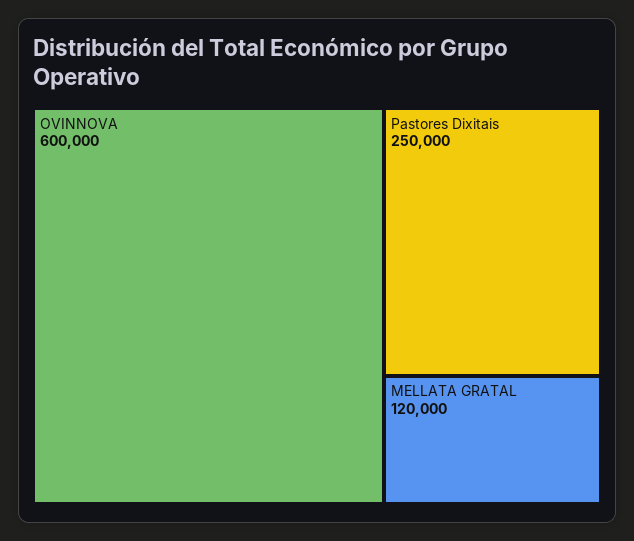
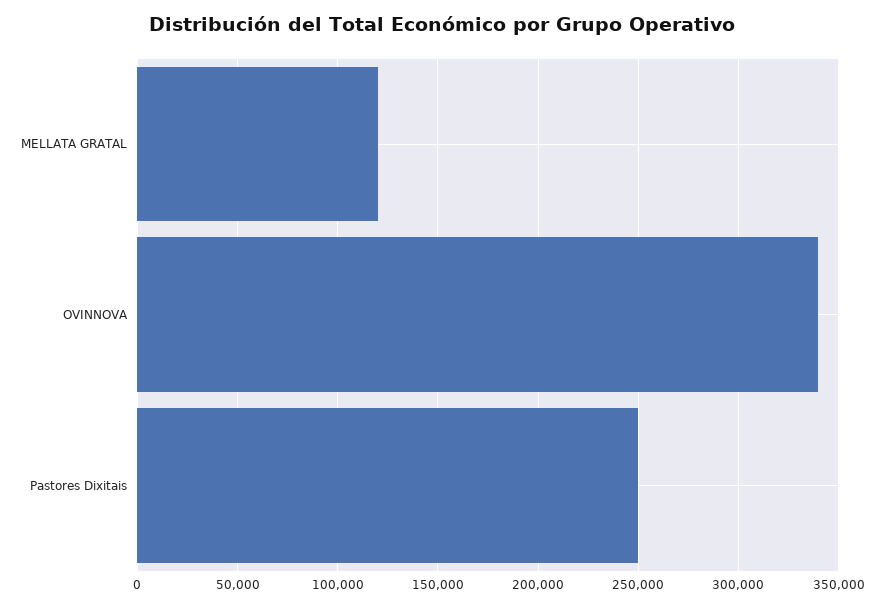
  {
-   "OVINNOVA": 600000,
+   "OVINNOVA": 340000,
    "Pastores Dixitais": 250000,
    "MELLATA GRATAL": 120000
  }

